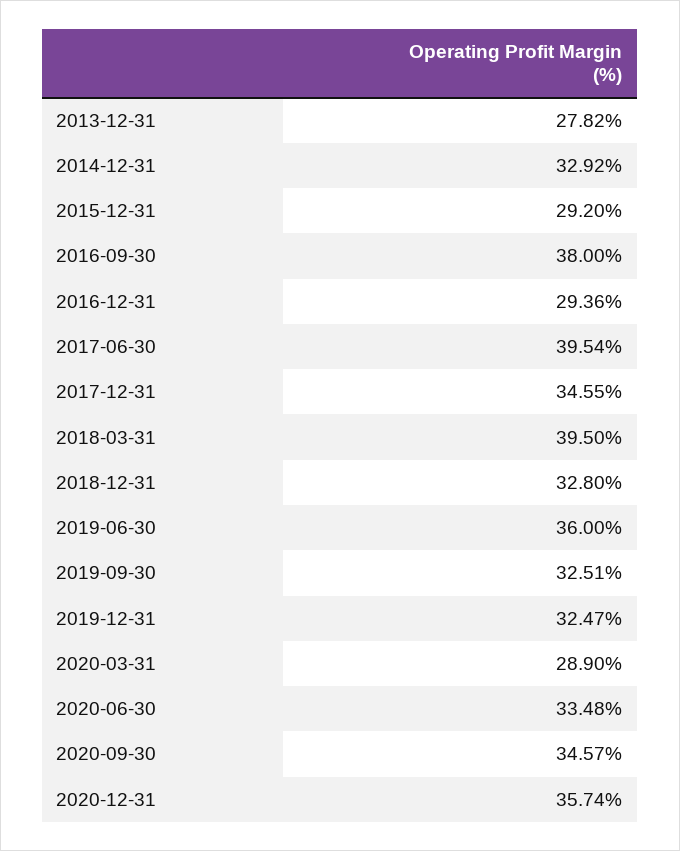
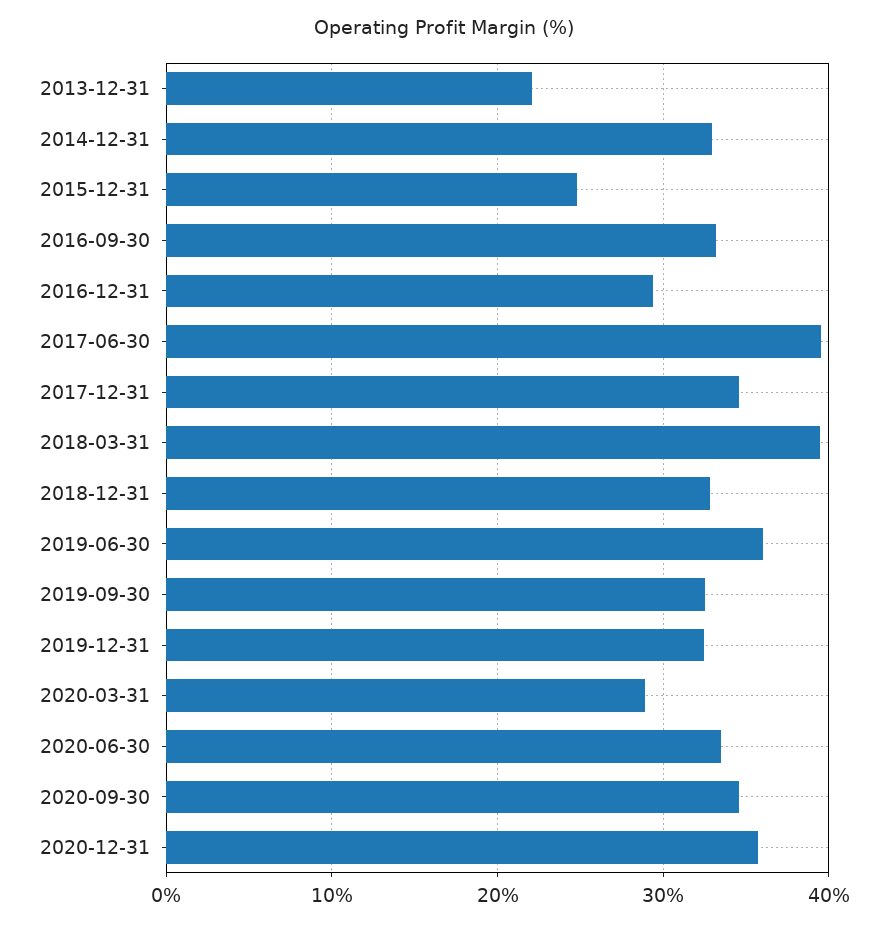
  {
-   "2013-12-31": 27.82,
+   "2013-12-31": 22,
    "2014-12-31": 32.92,
-   "2015-12-31": 29.2,
+   "2015-12-31": 25,
-   "2016-09-30": 38,
+   "2016-09-30": 33,
    "2016-12-31": 29.36,
    "2017-06-30": 39.54,
    "2017-12-31": 34.55,
    "2018-03-31": 39.5,
    "2018-12-31": 32.8,
    "2019-06-30": 36,
    "2019-09-30": 32.51,
    "2019-12-31": 32.47,
    "2020-03-31": 28.9,
    "2020-06-30": 33.48,
    "2020-09-30": 34.57,
    "2020-12-31": 35.74
  }

